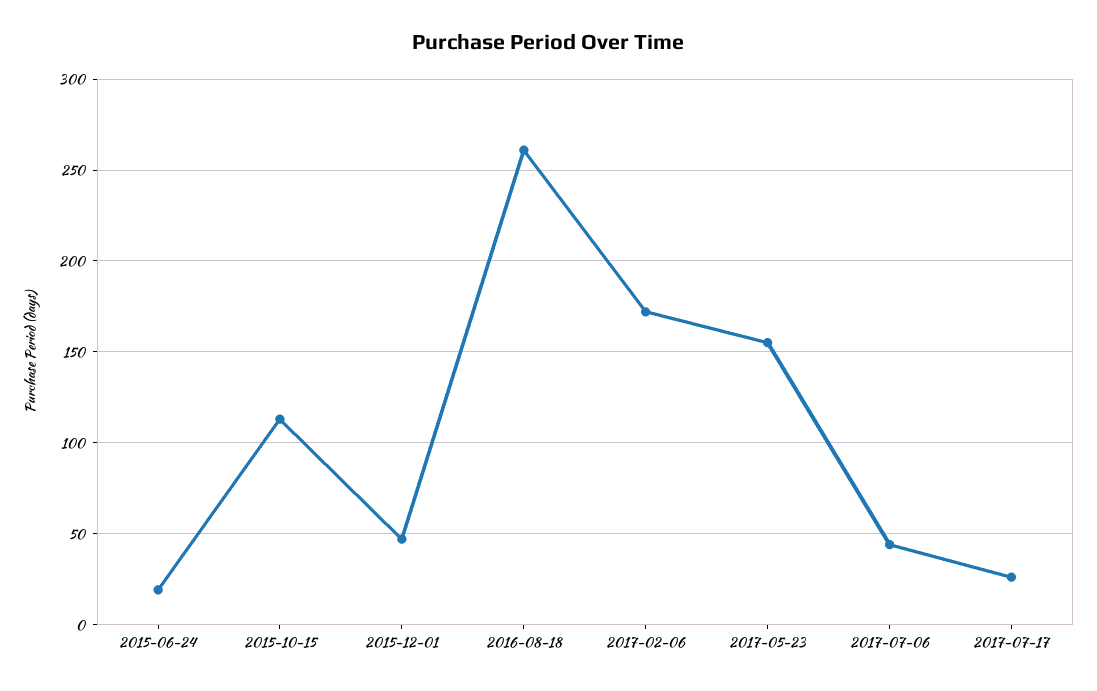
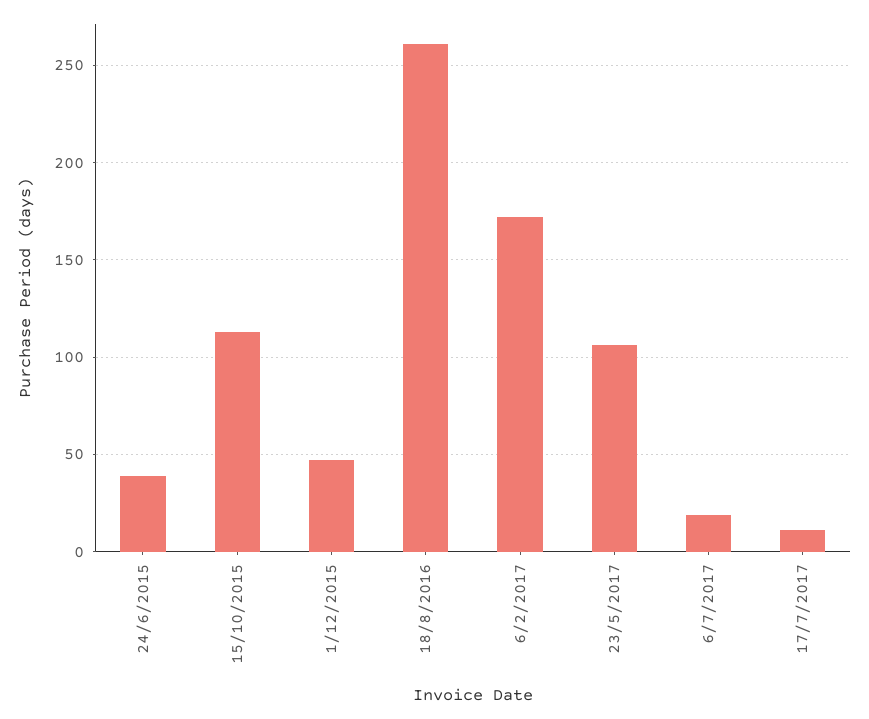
  {
-   "2015-06-24": 20,
+   "2015-06-24": 40,
    "2015-10-15": 115,
    "2015-12-01": 45,
    "2016-08-18": 260,
    "2017-02-06": 170,
-   "2017-05-23": 155,
+   "2017-05-23": 105,
-   "2017-07-06": 45,
+   "2017-07-06": 20,
-   "2017-07-17": 25
+   "2017-07-17": 10
  }

